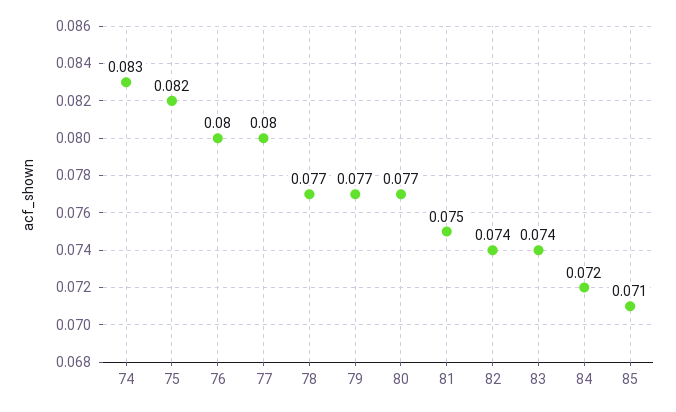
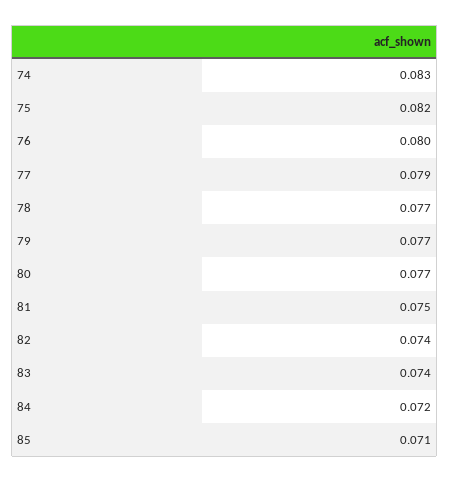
  {
    "74": 0.083,
    "75": 0.082,
    "76": 0.08,
-   "77": 0.08,
+   "77": 0.079,
    "78": 0.077,
    "79": 0.077,
    "80": 0.077,
    "81": 0.075,
    "82": 0.074,
    "83": 0.074,
    "84": 0.072,
    "85": 0.071
  }

